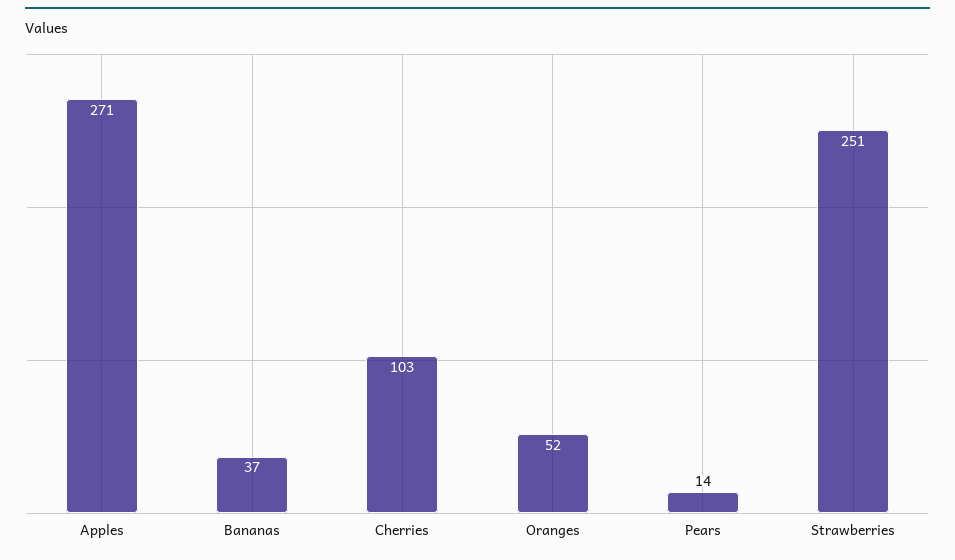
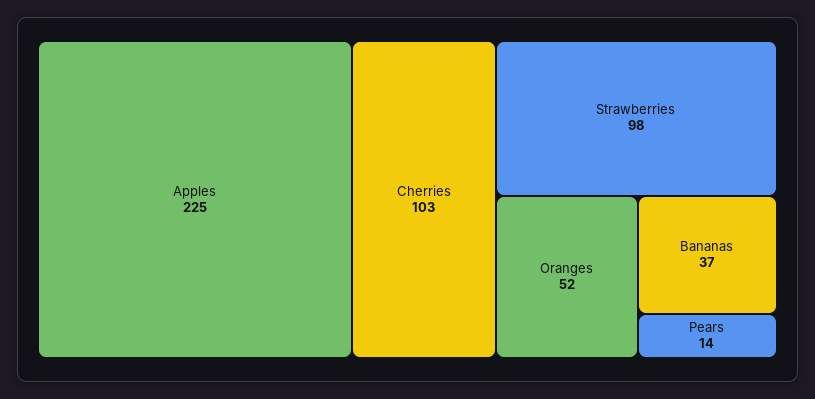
  {
-   "Apples": 271,
+   "Apples": 225,
    "Bananas": 37,
    "Cherries": 103,
    "Oranges": 52,
    "Pears": 14,
-   "Strawberries": 251
+   "Strawberries": 98
  }

